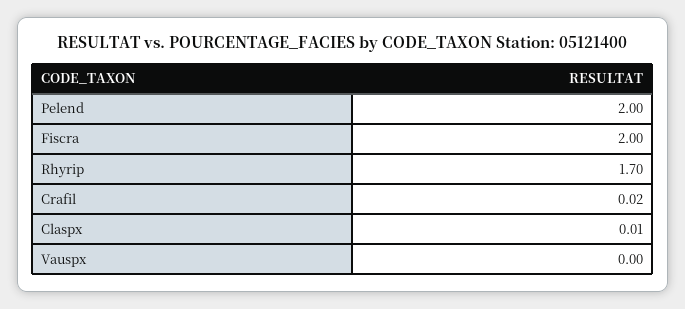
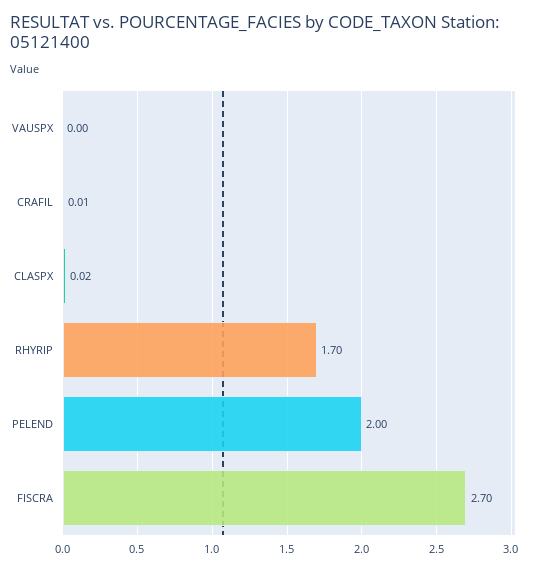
  {
    "Pelend": 2,
-   "Fiscra": 2,
+   "Fiscra": 2.7,
    "Rhyrip": 1.7,
-   "Crafil": 0.02,
+   "Crafil": 0.01,
-   "Claspx": 0.01,
+   "Claspx": 0.02,
    "Vauspx": 0
  }

